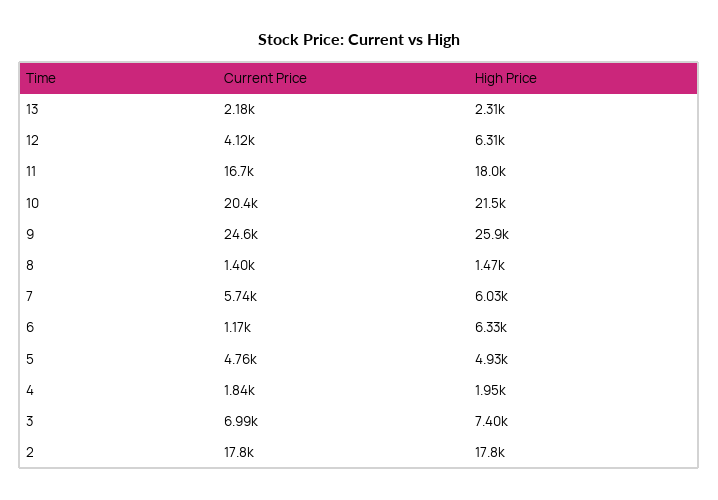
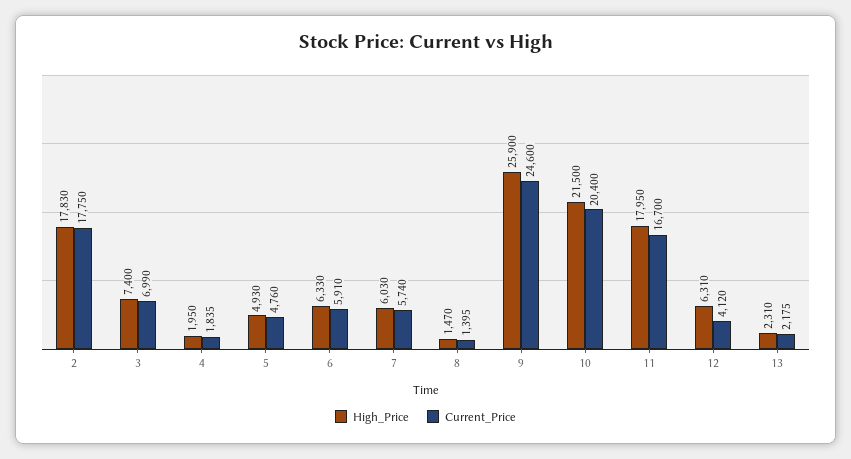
  {
    "Current Price": {
      "13": 2175,
      "12": 4120,
      "11": 16700,
      "10": 20400,
      "9": 24600,
      "8": 1395,
      "7": 5740,
-     "6": 1170,
+     "6": 5910,
      "5": 4760,
      "4": 1835,
      "3": 6990,
      "2": 17750
    },
    "High Price": {
      "13": 2310,
      "12": 6310,
      "11": 17950,
      "10": 21500,
      "9": 25900,
      "8": 1470,
      "7": 6030,
      "6": 6330,
      "5": 4930,
      "4": 1950,
      "3": 7400,
      "2": 17830
    }
  }

